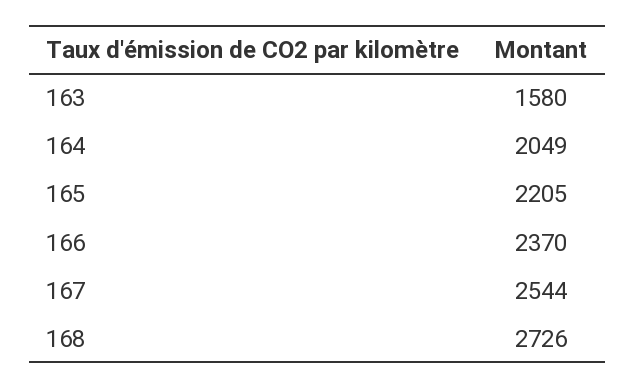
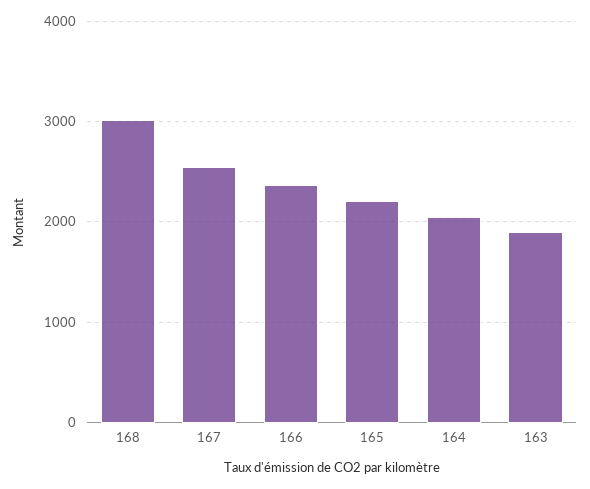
  {
-   "163": 1580,
+   "163": 1900,
    "164": 2049,
    "165": 2205,
    "166": 2370,
    "167": 2544,
-   "168": 2726
+   "168": 3000
  }

